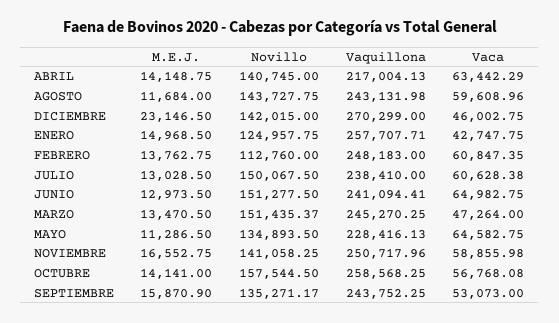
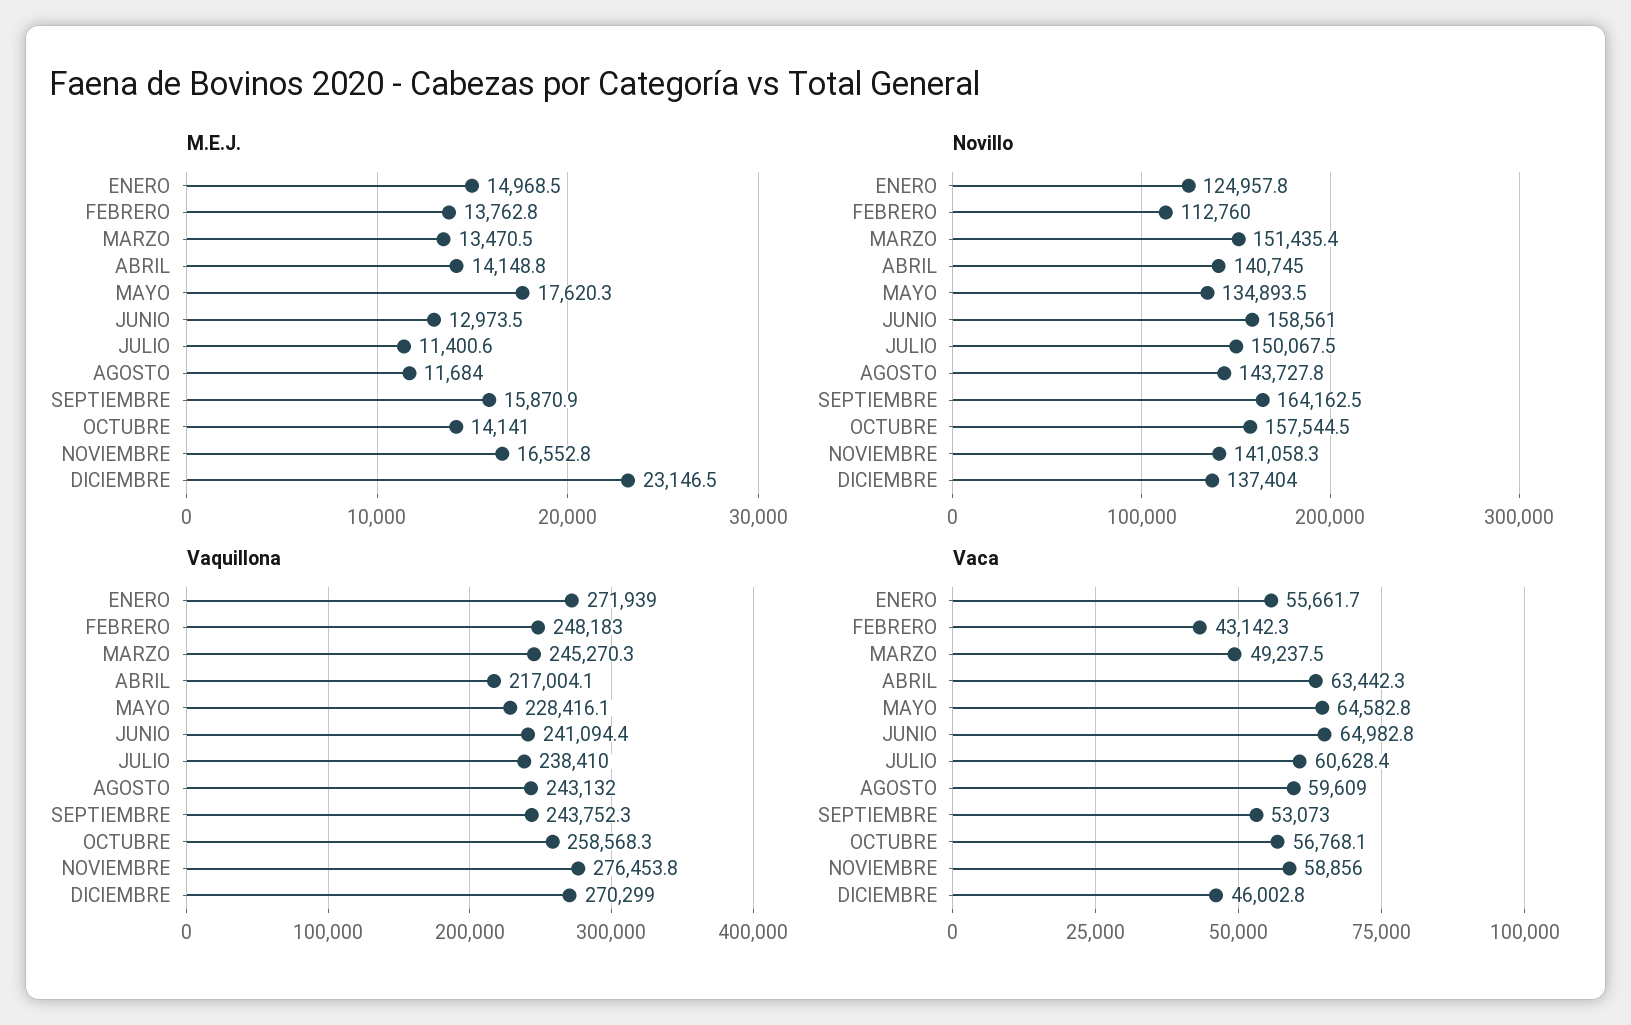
  {
    "M.E.J.": {
      "ABRIL": 14148.75,
      "AGOSTO": 11684,
      "DICIEMBRE": 23146.5,
      "ENERO": 14968.5,
      "FEBRERO": 13762.75,
-     "JULIO": 13028.5,
+     "JULIO": 11400.6,
      "JUNIO": 12973.5,
      "MARZO": 13470.5,
-     "MAYO": 11286.5,
+     "MAYO": 17620.3,
      "NOVIEMBRE": 16552.75,
      "OCTUBRE": 14141,
      "SEPTIEMBRE": 15870.9
    },
    "Novillo": {
      "ABRIL": 140745,
      "AGOSTO": 143727.75,
-     "DICIEMBRE": 142015,
+     "DICIEMBRE": 137404,
      "ENERO": 124957.75,
      "FEBRERO": 112760,
      "JULIO": 150067.5,
-     "JUNIO": 151277.5,
+     "JUNIO": 158561,
      "MARZO": 151435.37,
      "MAYO": 134893.5,
      "NOVIEMBRE": 141058.25,
      "OCTUBRE": 157544.5,
-     "SEPTIEMBRE": 135271.17
+     "SEPTIEMBRE": 164162.5
    },
    "Vaquillona": {
      "ABRIL": 217004.13,
      "AGOSTO": 243131.98,
      "DICIEMBRE": 270299,
-     "ENERO": 257707.71,
+     "ENERO": 271939,
      "FEBRERO": 248183,
      "JULIO": 238410,
      "JUNIO": 241094.41,
      "MARZO": 245270.25,
      "MAYO": 228416.13,
-     "NOVIEMBRE": 250717.96,
+     "NOVIEMBRE": 276453.8,
      "OCTUBRE": 258568.25,
      "SEPTIEMBRE": 243752.25
    },
    "Vaca": {
      "ABRIL": 63442.29,
      "AGOSTO": 59608.96,
      "DICIEMBRE": 46002.75,
-     "ENERO": 42747.75,
+     "ENERO": 55661.7,
-     "FEBRERO": 60847.35,
+     "FEBRERO": 43142.3,
      "JULIO": 60628.38,
      "JUNIO": 64982.75,
-     "MARZO": 47264,
+     "MARZO": 49237.5,
      "MAYO": 64582.75,
      "NOVIEMBRE": 58855.98,
      "OCTUBRE": 56768.08,
      "SEPTIEMBRE": 53073
    }
  }

